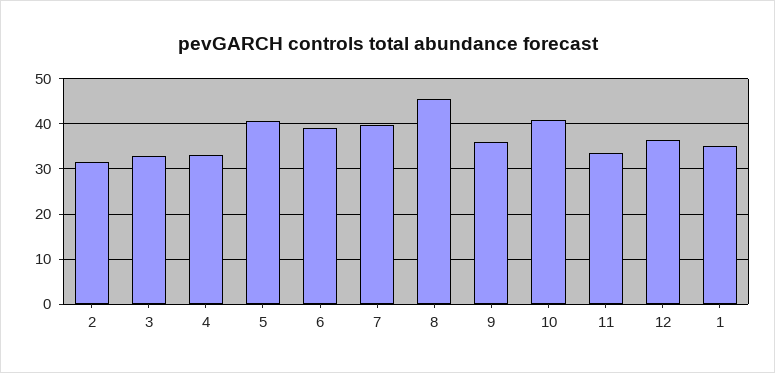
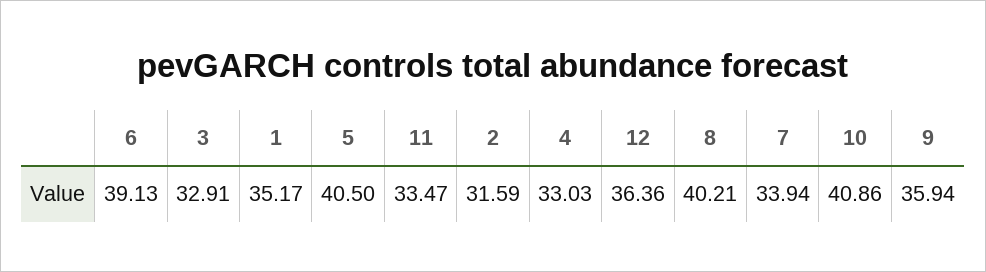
  {
    "2": 31.59,
    "3": 32.91,
    "4": 33.03,
    "5": 40.5,
    "6": 39.13,
-   "7": 40,
+   "7": 33.94,
-   "8": 46,
+   "8": 40.21,
    "9": 35.94,
    "10": 40.86,
    "11": 33.47,
    "12": 36.36,
    "1": 35.17
  }

